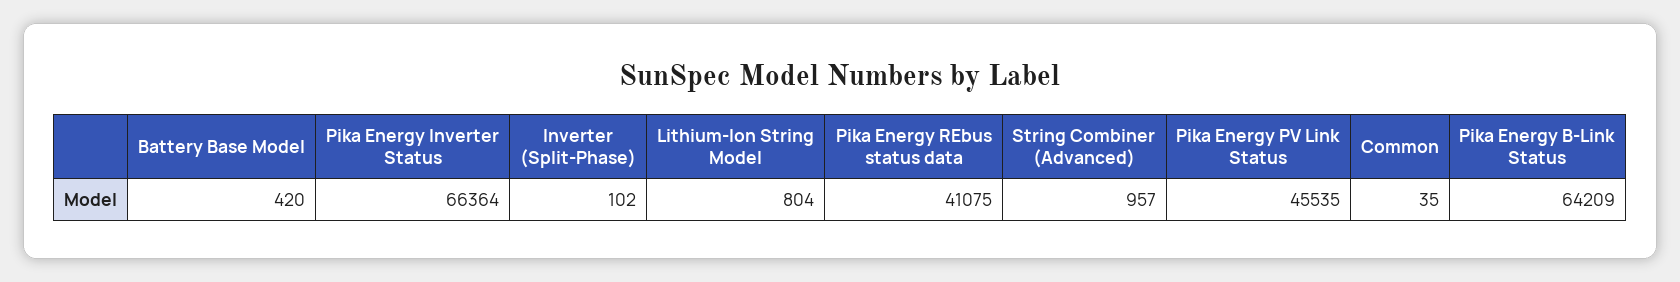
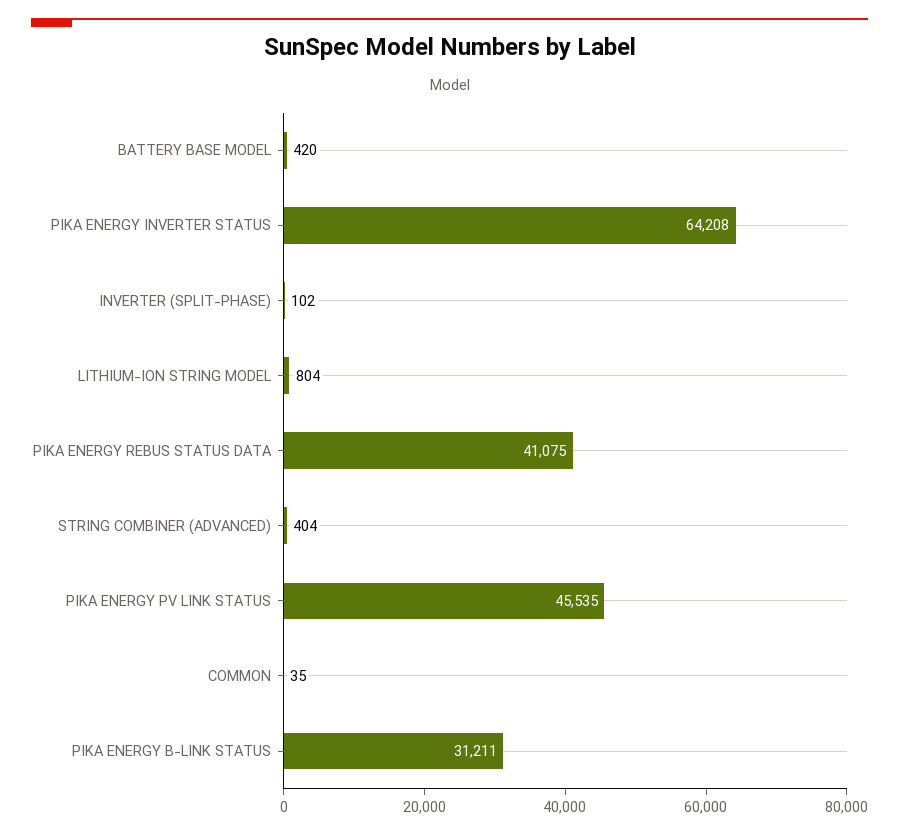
  {
    "Battery Base Model": 420,
-   "Pika Energy Inverter Status": 66364,
+   "Pika Energy Inverter Status": 64208,
    "Inverter (Split-Phase)": 102,
    "Lithium-Ion String Model": 804,
    "Pika Energy REbus status data": 41075,
-   "String Combiner (Advanced)": 957,
+   "String Combiner (Advanced)": 404,
    "Pika Energy PV Link Status": 45535,
    "Common": 35,
-   "Pika Energy B-Link Status": 64209
+   "Pika Energy B-Link Status": 31211
  }

